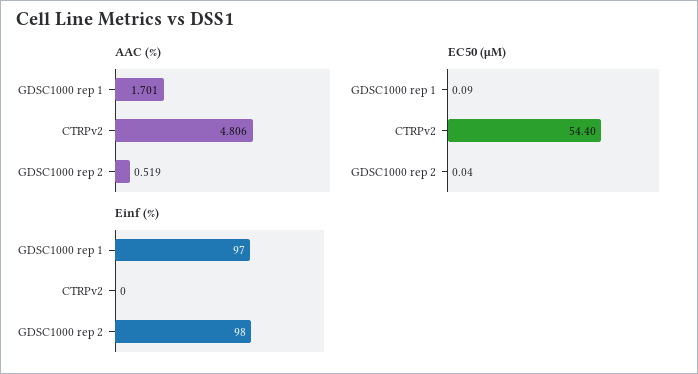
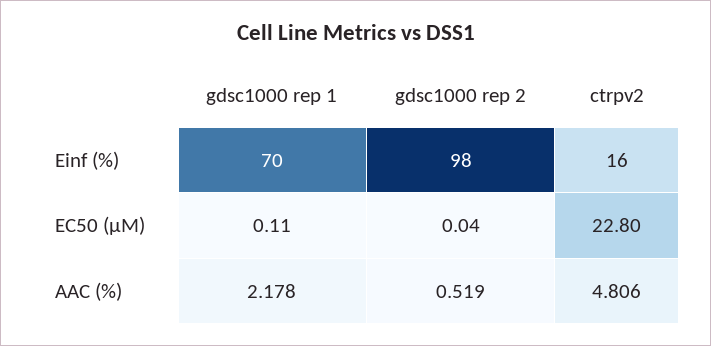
  {
    "AAC (%)": {
-     "GDSC1000 rep 1": 1.701,
+     "GDSC1000 rep 1": 2.178,
      "CTRPv2": 4.806,
      "GDSC1000 rep 2": 0.519
    },
    "EC50 (µM)": {
-     "GDSC1000 rep 1": 0.09,
+     "GDSC1000 rep 1": 0.11,
-     "CTRPv2": 54.4,
+     "CTRPv2": 22.8,
      "GDSC1000 rep 2": 0.04
    },
    "Einf (%)": {
-     "GDSC1000 rep 1": 97,
+     "GDSC1000 rep 1": 70,
-     "CTRPv2": 0,
+     "CTRPv2": 16,
      "GDSC1000 rep 2": 98
    }
  }

